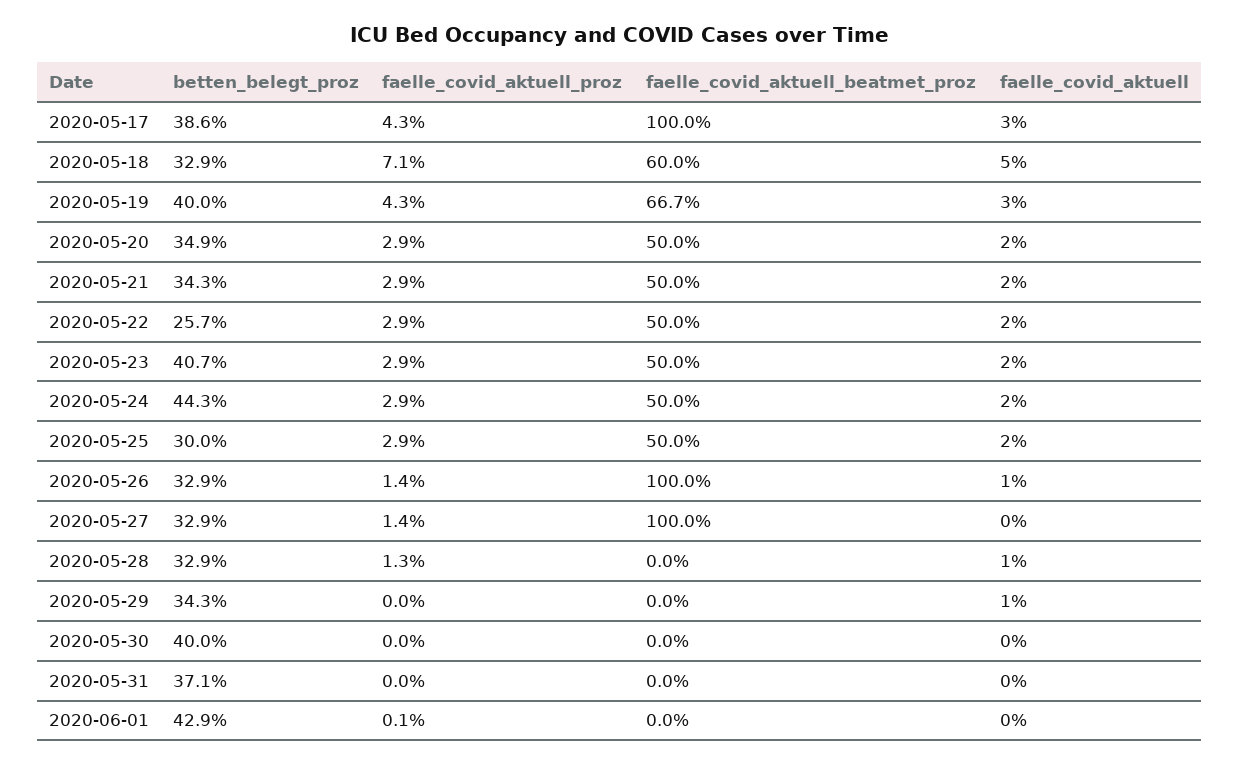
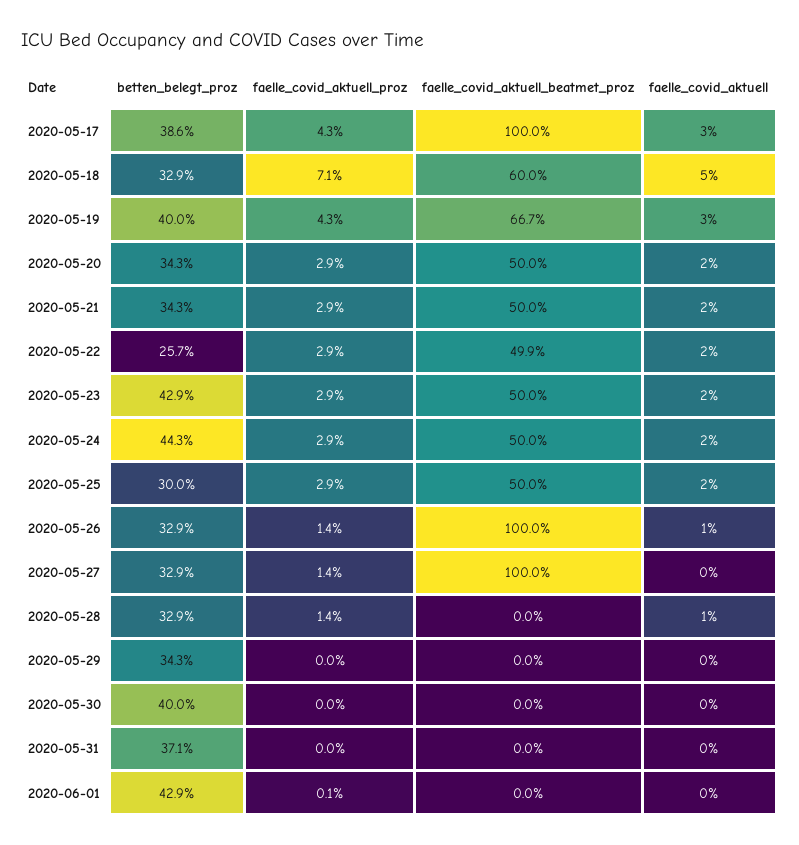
  {
    "betten_belegt_proz": {
      "2020-05-17": 38.6,
      "2020-05-18": 32.9,
      "2020-05-19": 40,
-     "2020-05-20": 34.9,
+     "2020-05-20": 34.3,
      "2020-05-21": 34.3,
      "2020-05-22": 25.7,
-     "2020-05-23": 40.7,
+     "2020-05-23": 42.9,
      "2020-05-24": 44.3,
      "2020-05-25": 30,
      "2020-05-26": 32.9,
      "2020-05-27": 32.9,
      "2020-05-28": 32.9,
      "2020-05-29": 34.3,
      "2020-05-30": 40,
      "2020-05-31": 37.1,
      "2020-06-01": 42.9
    },
    "faelle_covid_aktuell_proz": {
      "2020-05-17": 4.3,
      "2020-05-18": 7.1,
      "2020-05-19": 4.3,
      "2020-05-20": 2.9,
      "2020-05-21": 2.9,
      "2020-05-22": 2.9,
      "2020-05-23": 2.9,
      "2020-05-24": 2.9,
      "2020-05-25": 2.9,
      "2020-05-26": 1.4,
      "2020-05-27": 1.4,
-     "2020-05-28": 1.3,
+     "2020-05-28": 1.4,
      "2020-05-29": 0,
      "2020-05-30": 0,
      "2020-05-31": 0,
      "2020-06-01": 0.1
    },
    "faelle_covid_aktuell_beatmet_proz": {
      "2020-05-17": 100,
      "2020-05-18": 60,
      "2020-05-19": 66.7,
      "2020-05-20": 50,
      "2020-05-21": 50,
-     "2020-05-22": 50,
+     "2020-05-22": 49.9,
      "2020-05-23": 50,
      "2020-05-24": 50,
      "2020-05-25": 50,
      "2020-05-26": 100,
      "2020-05-27": 100,
      "2020-05-28": 0,
      "2020-05-29": 0,
      "2020-05-30": 0,
      "2020-05-31": 0,
      "2020-06-01": 0
    },
    "faelle_covid_aktuell": {
      "2020-05-17": 3,
      "2020-05-18": 5,
      "2020-05-19": 3,
      "2020-05-20": 2,
      "2020-05-21": 2,
      "2020-05-22": 2,
      "2020-05-23": 2,
      "2020-05-24": 2,
      "2020-05-25": 2,
      "2020-05-26": 1,
      "2020-05-27": 0,
      "2020-05-28": 1,
-     "2020-05-29": 1,
+     "2020-05-29": 0,
      "2020-05-30": 0,
      "2020-05-31": 0,
      "2020-06-01": 0
    }
  }

